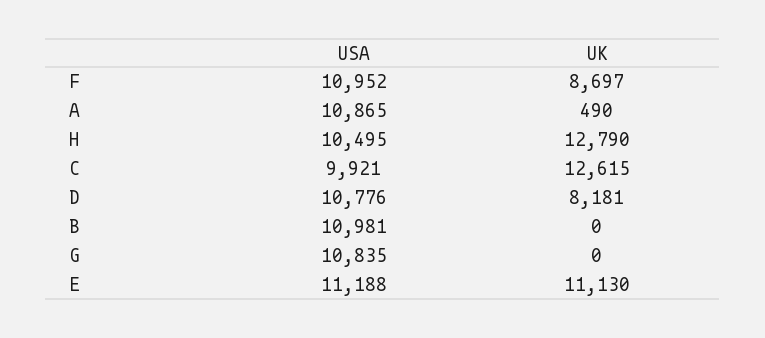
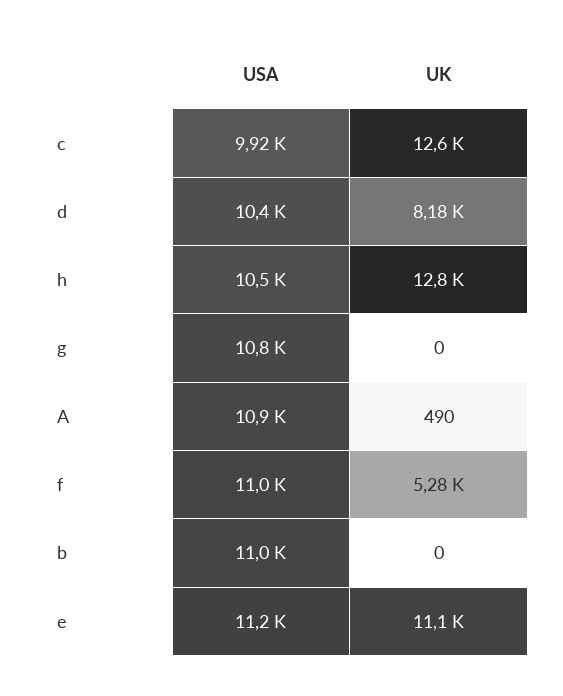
  {
    "USA": {
      "F": 10952,
      "A": 10865,
      "H": 10495,
      "C": 9921,
-     "D": 10776,
+     "D": 10400,
      "B": 10981,
      "G": 10835,
      "E": 11188
    },
    "UK": {
-     "F": 8697,
+     "F": 5280,
      "A": 490,
      "H": 12790,
      "C": 12615,
      "D": 8181,
      "B": 0,
      "G": 0,
      "E": 11130
    }
  }

